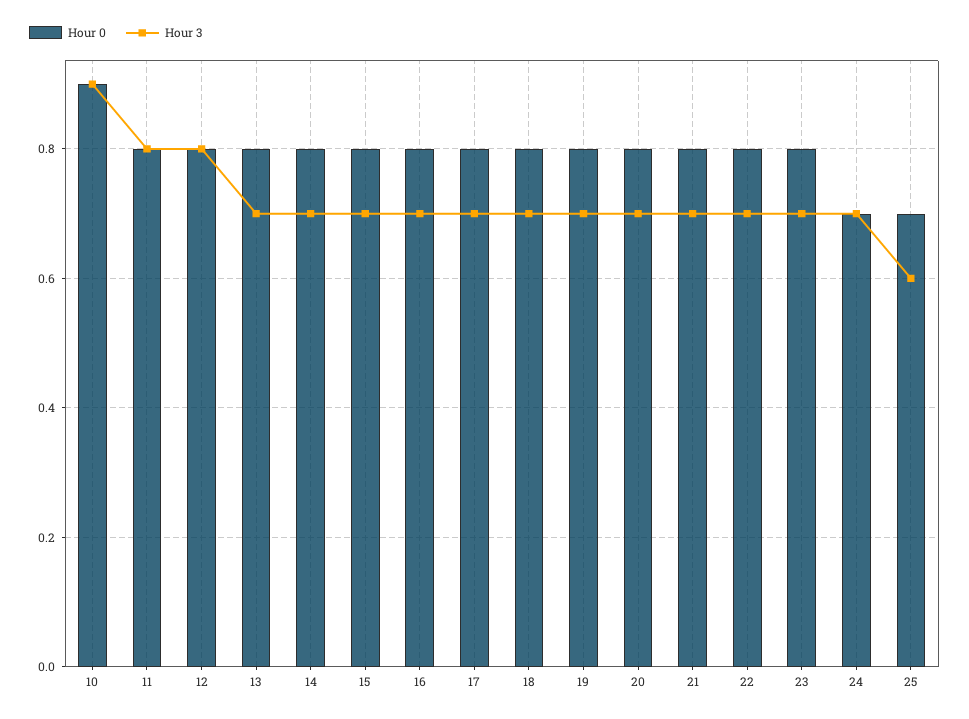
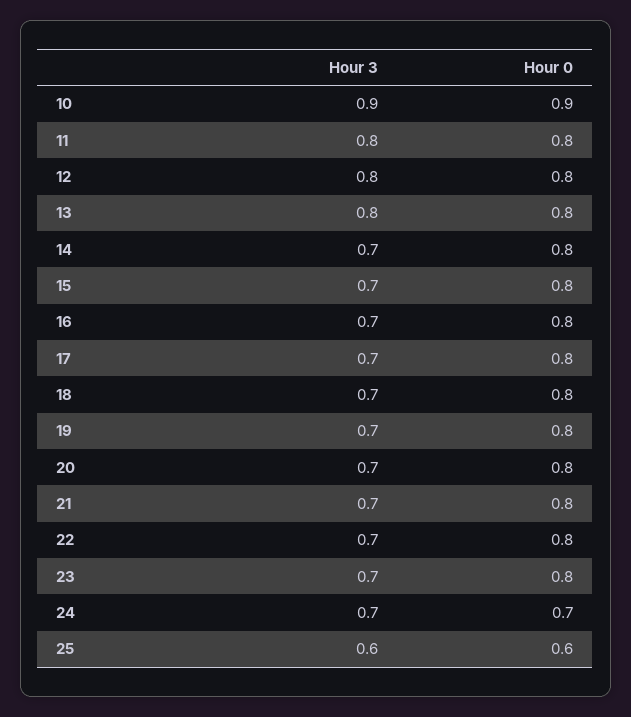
  {
    "Hour 0": {
      "10": 0.9,
      "11": 0.8,
      "12": 0.8,
      "13": 0.8,
      "14": 0.8,
      "15": 0.8,
      "16": 0.8,
      "17": 0.8,
      "18": 0.8,
      "19": 0.8,
      "20": 0.8,
      "21": 0.8,
      "22": 0.8,
      "23": 0.8,
      "24": 0.7,
-     "25": 0.7
+     "25": 0.6
    },
    "Hour 3": {
      "10": 0.9,
      "11": 0.8,
      "12": 0.8,
-     "13": 0.7,
+     "13": 0.8,
      "14": 0.7,
      "15": 0.7,
      "16": 0.7,
      "17": 0.7,
      "18": 0.7,
      "19": 0.7,
      "20": 0.7,
      "21": 0.7,
      "22": 0.7,
      "23": 0.7,
      "24": 0.7,
      "25": 0.6
    }
  }

